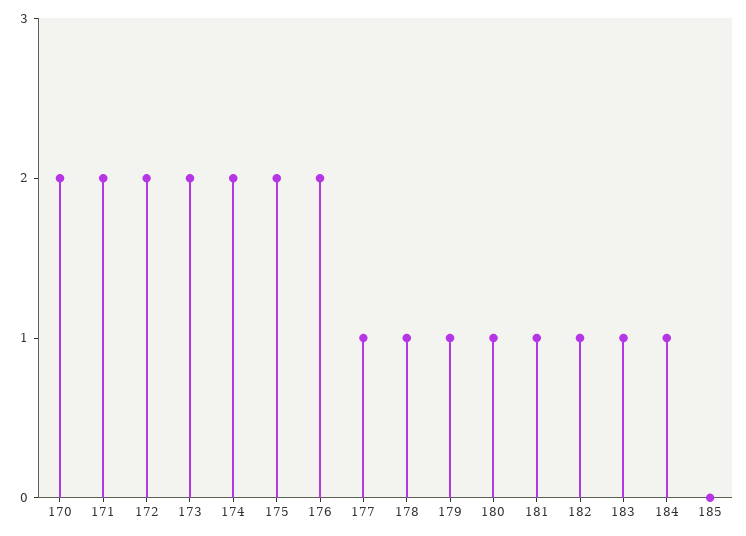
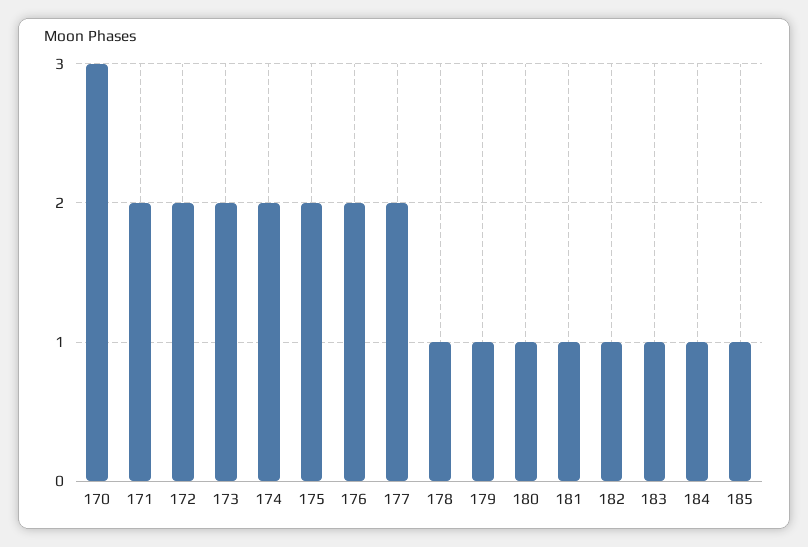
  {
-   "170": 2,
+   "170": 3,
    "171": 2,
    "172": 2,
    "173": 2,
    "174": 2,
    "175": 2,
    "176": 2,
-   "177": 1,
+   "177": 2,
    "178": 1,
    "179": 1,
    "180": 1,
    "181": 1,
    "182": 1,
    "183": 1,
    "184": 1,
-   "185": 0
+   "185": 1
  }

